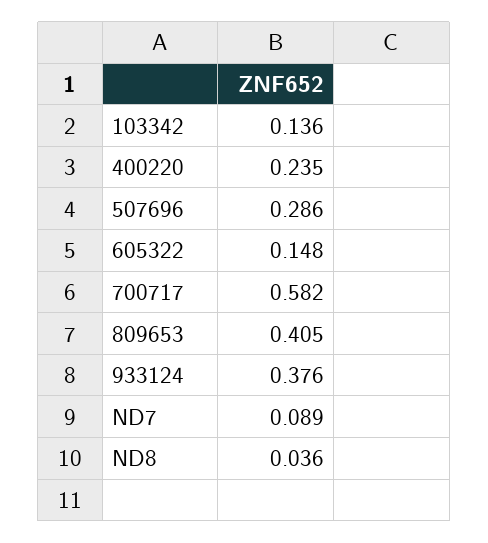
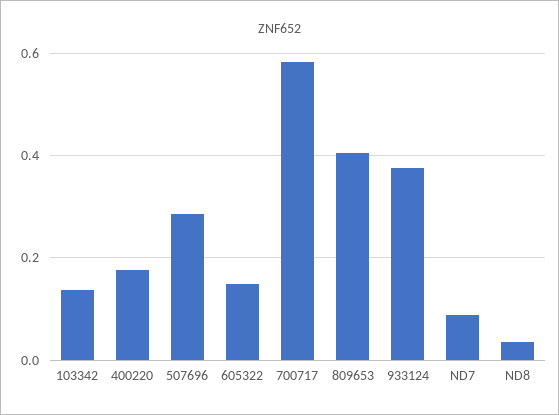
  {
    "103342": 0.136,
-   "400220": 0.235,
+   "400220": 0.18,
    "507696": 0.286,
    "605322": 0.148,
    "700717": 0.582,
    "809653": 0.405,
    "933124": 0.376,
    "ND7": 0.089,
    "ND8": 0.036
  }

